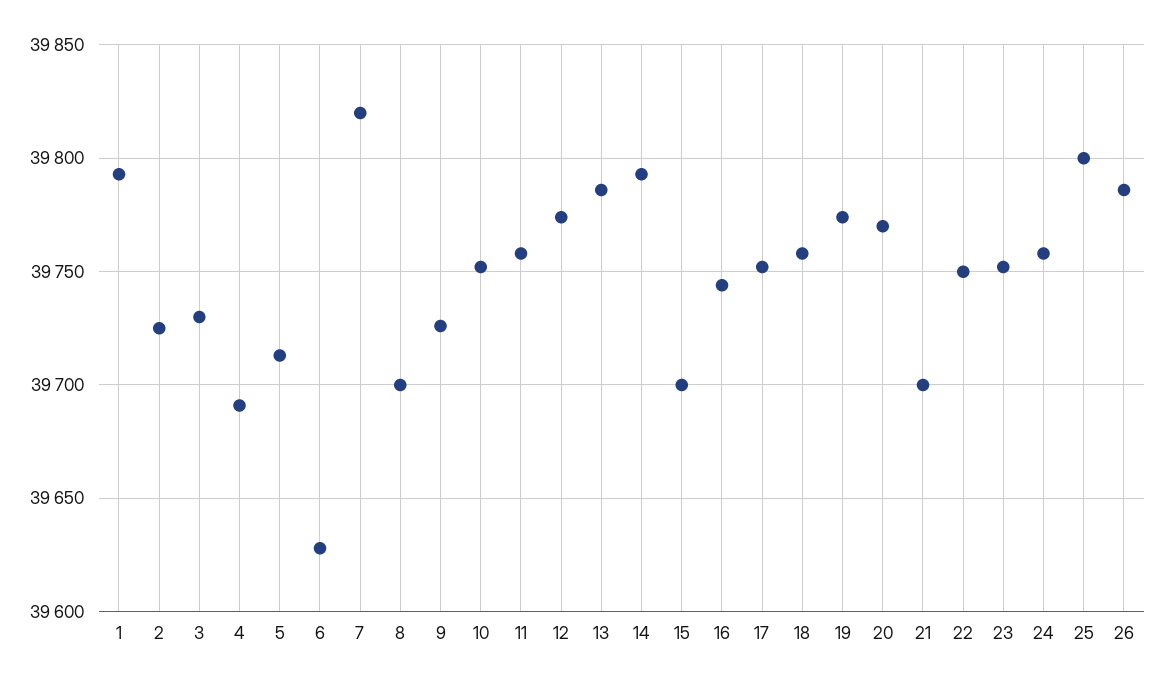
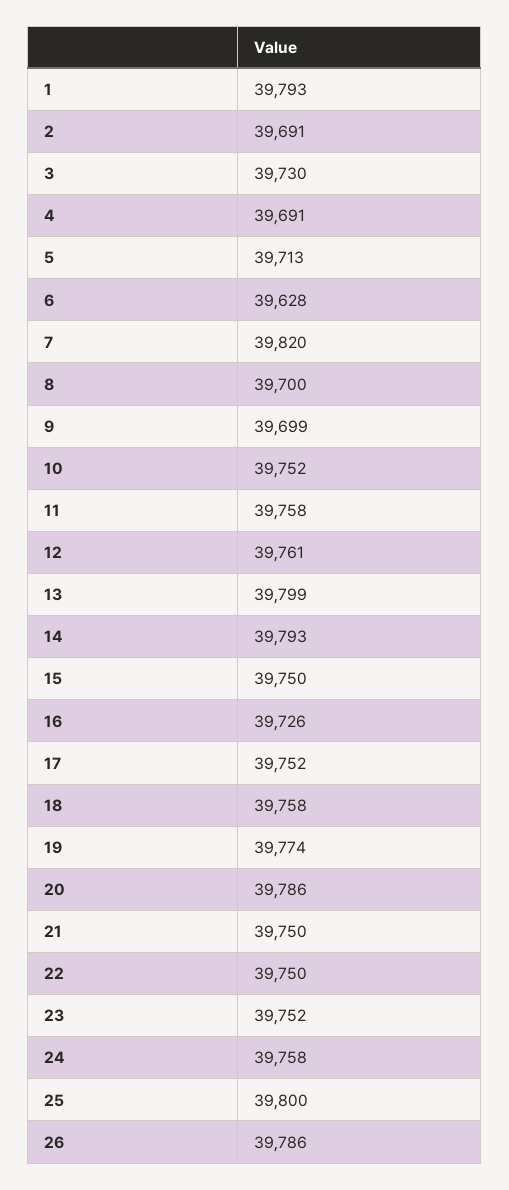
  {
    "1": 39793,
-   "2": 39725,
+   "2": 39691,
    "3": 39730,
    "4": 39691,
    "5": 39713,
    "6": 39628,
    "7": 39820,
    "8": 39700,
-   "9": 39725,
+   "9": 39699,
    "10": 39752,
    "11": 39758,
-   "12": 39775,
+   "12": 39761,
-   "13": 39785,
+   "13": 39799,
    "14": 39793,
-   "15": 39700,
+   "15": 39750,
-   "16": 39745,
+   "16": 39726,
    "17": 39752,
    "18": 39758,
    "19": 39774,
-   "20": 39770,
+   "20": 39786,
-   "21": 39700,
+   "21": 39750,
    "22": 39750,
    "23": 39752,
    "24": 39758,
    "25": 39800,
    "26": 39786
  }

